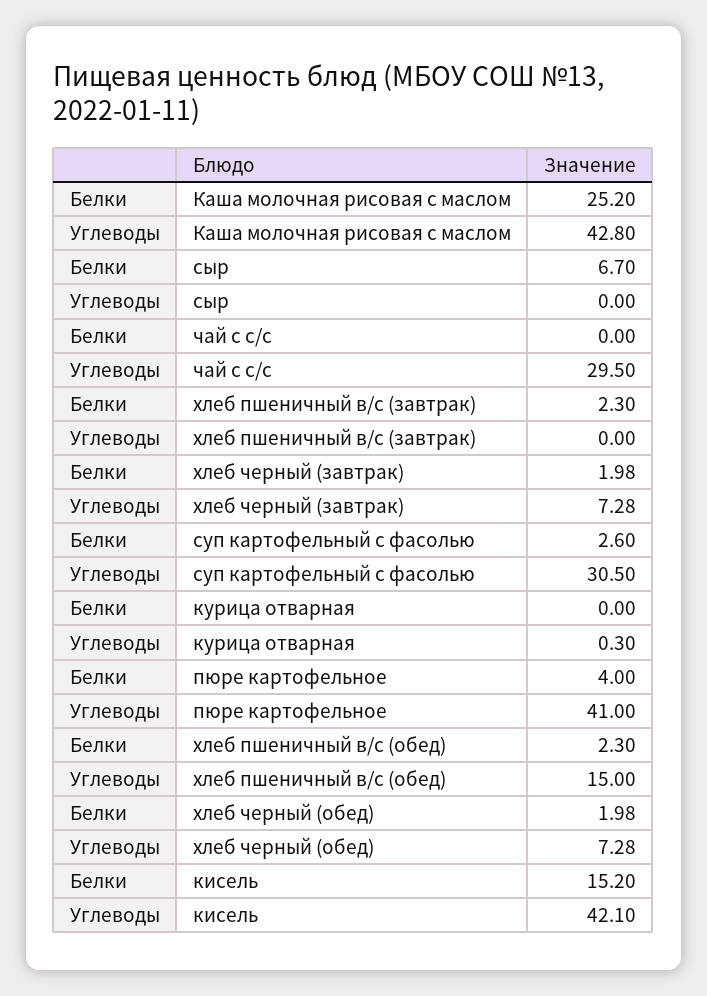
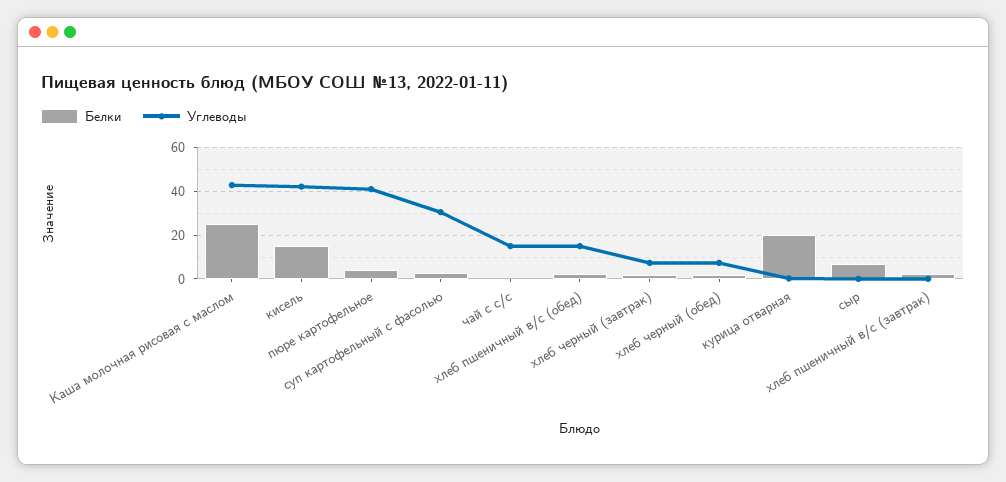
  {
    "Белки": {
      "Каша молочная рисовая с маслом": 25.2,
      "сыр": 6.7,
      "чай с с/с": 0,
      "хлеб пшеничный в/с (завтрак)": 2.3,
      "хлеб черный (завтрак)": 1.98,
      "суп картофельный с фасолью": 2.6,
-     "курица отварная": 0,
+     "курица отварная": 20,
      "пюре картофельное": 4,
      "хлеб пшеничный в/с (обед)": 2.3,
      "хлеб черный (обед)": 1.98,
      "кисель": 15.2
    },
    "Углеводы": {
      "Каша молочная рисовая с маслом": 42.8,
      "сыр": 0,
-     "чай с с/с": 29.5,
+     "чай с с/с": 15,
      "хлеб пшеничный в/с (завтрак)": 0,
      "хлеб черный (завтрак)": 7.28,
      "суп картофельный с фасолью": 30.5,
      "курица отварная": 0.3,
      "пюре картофельное": 41,
      "хлеб пшеничный в/с (обед)": 15,
      "хлеб черный (обед)": 7.28,
      "кисель": 42.1
    }
  }

